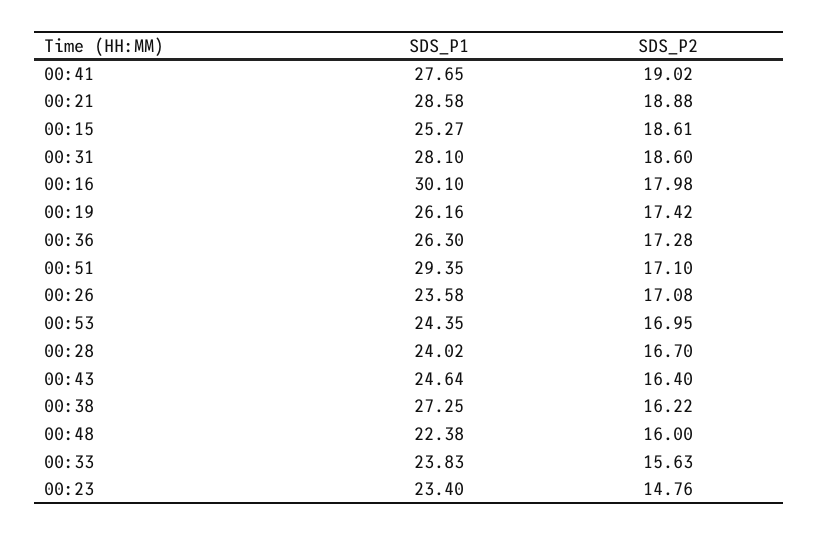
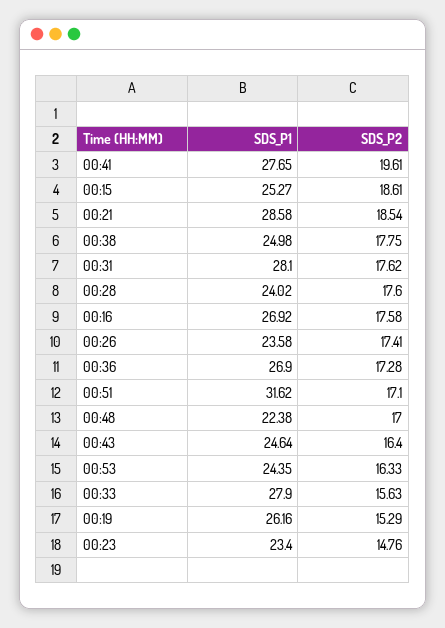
  {
    "SDS_P1": {
      "00:41": 27.65,
      "00:21": 28.58,
      "00:15": 25.27,
      "00:31": 28.1,
-     "00:16": 30.1,
+     "00:16": 26.92,
      "00:19": 26.16,
-     "00:36": 26.3,
+     "00:36": 26.9,
-     "00:51": 29.35,
+     "00:51": 31.62,
      "00:26": 23.58,
      "00:53": 24.35,
      "00:28": 24.02,
      "00:43": 24.64,
-     "00:38": 27.25,
+     "00:38": 24.98,
      "00:48": 22.38,
-     "00:33": 23.83,
+     "00:33": 27.9,
      "00:23": 23.4
    },
    "SDS_P2": {
-     "00:41": 19.02,
+     "00:41": 19.61,
-     "00:21": 18.88,
+     "00:21": 18.54,
      "00:15": 18.61,
-     "00:31": 18.6,
+     "00:31": 17.62,
-     "00:16": 17.98,
+     "00:16": 17.58,
-     "00:19": 17.42,
+     "00:19": 15.29,
      "00:36": 17.28,
      "00:51": 17.1,
-     "00:26": 17.08,
+     "00:26": 17.41,
-     "00:53": 16.95,
+     "00:53": 16.33,
-     "00:28": 16.7,
+     "00:28": 17.6,
      "00:43": 16.4,
-     "00:38": 16.22,
+     "00:38": 17.75,
-     "00:48": 16,
+     "00:48": 17,
      "00:33": 15.63,
      "00:23": 14.76
    }
  }

